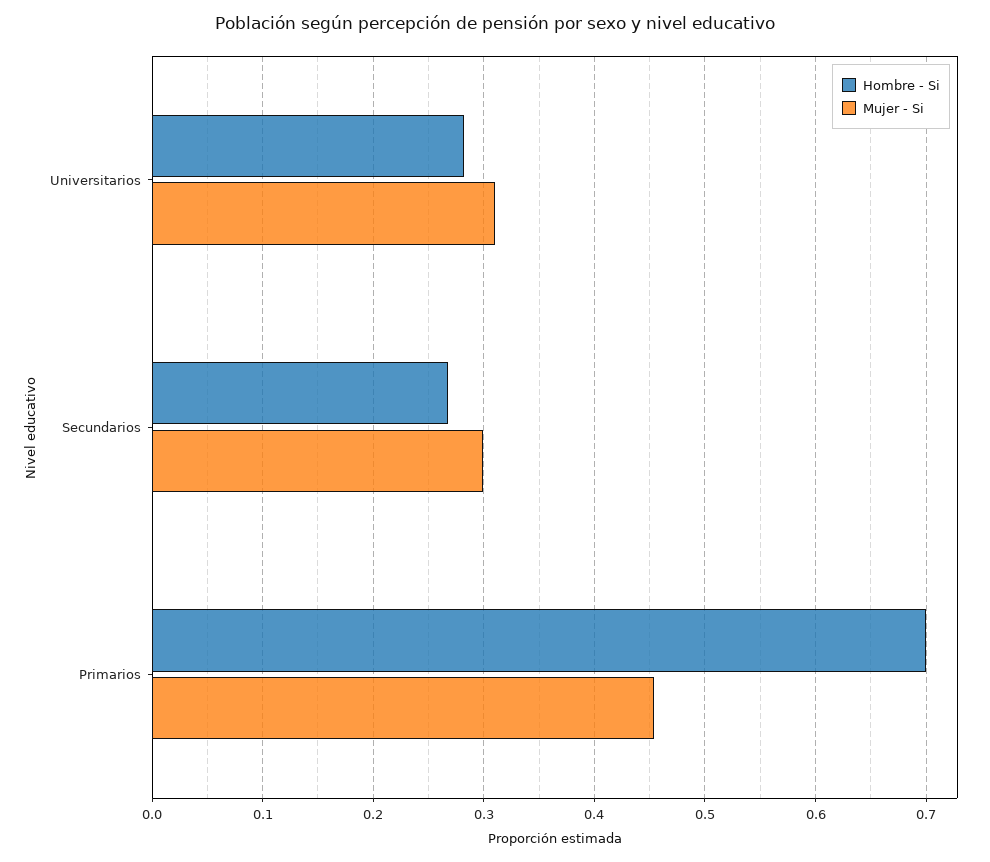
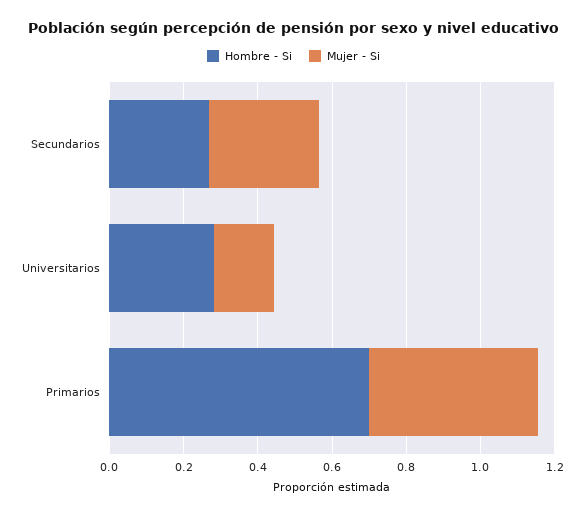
  {
    "Hombre - Si": {
      "Universitarios": 0.28,
      "Secundarios": 0.27,
      "Primarios": 0.7
    },
    "Mujer - Si": {
-     "Universitarios": 0.31,
+     "Universitarios": 0.15,
      "Secundarios": 0.3,
      "Primarios": 0.45
    }
  }

